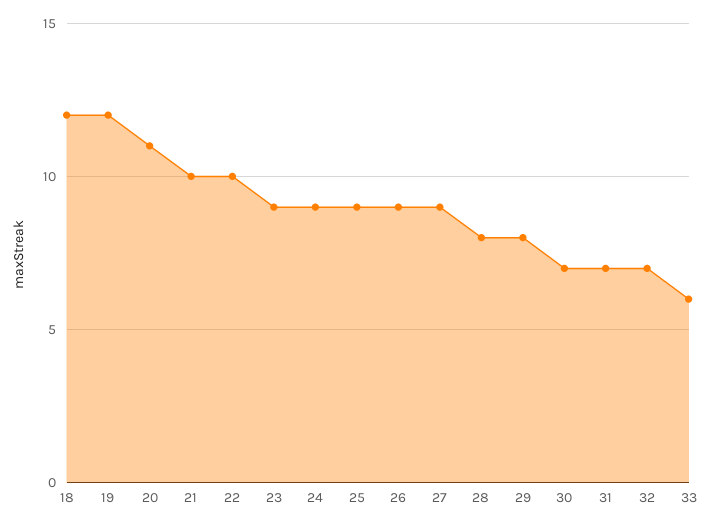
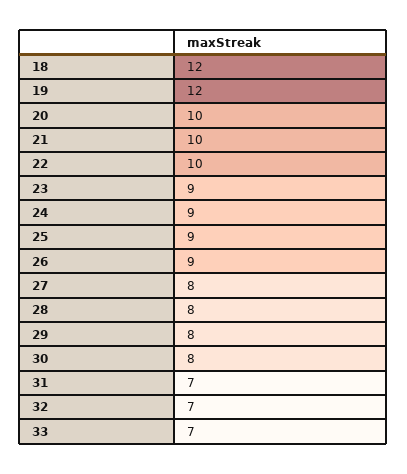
  {
    "18": 12,
    "19": 12,
-   "20": 11,
+   "20": 10,
    "21": 10,
    "22": 10,
    "23": 9,
    "24": 9,
    "25": 9,
    "26": 9,
-   "27": 9,
+   "27": 8,
    "28": 8,
    "29": 8,
-   "30": 7,
+   "30": 8,
    "31": 7,
    "32": 7,
-   "33": 6
+   "33": 7
  }

